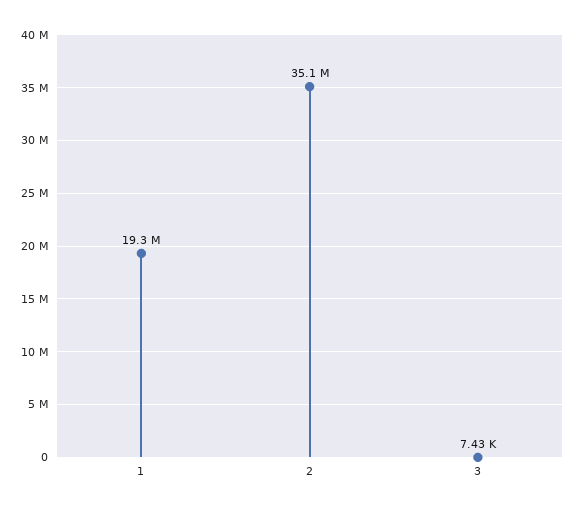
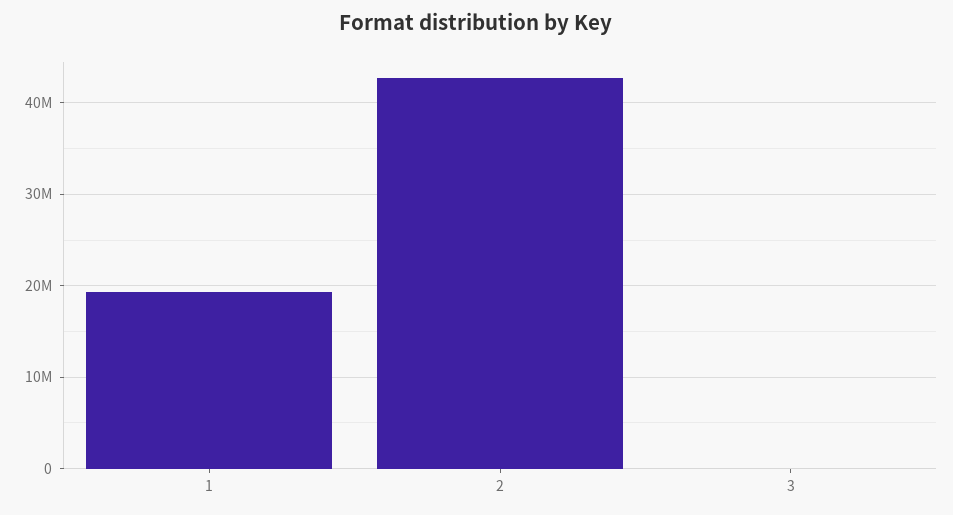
  {
    "1": 19300000,
-   "2": 35100000,
+   "2": 43000000,
    "3": 7430
  }

